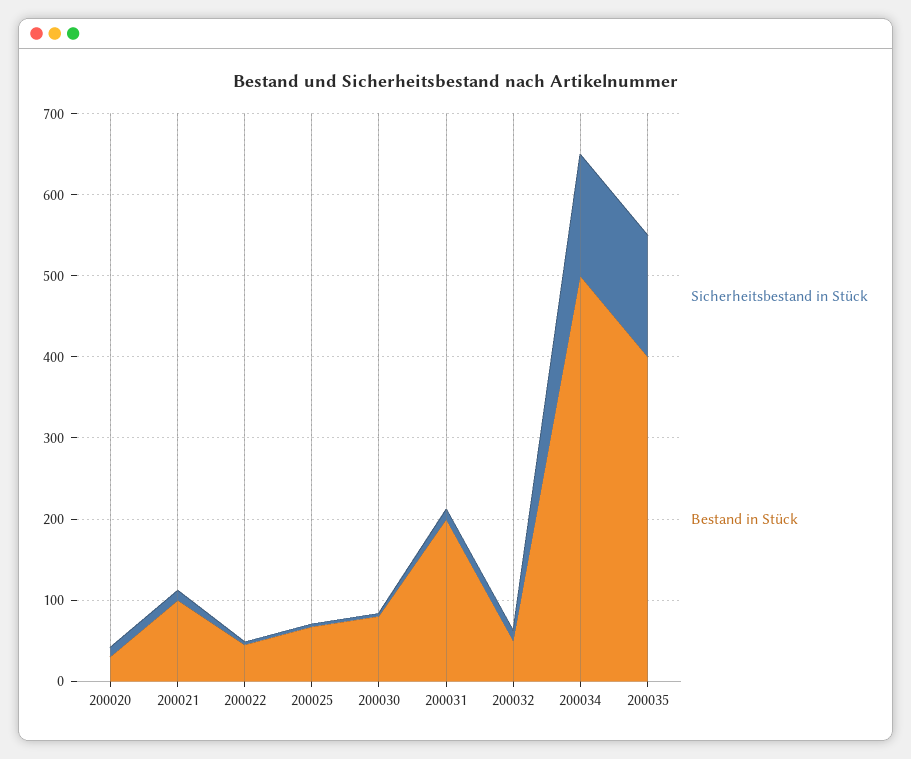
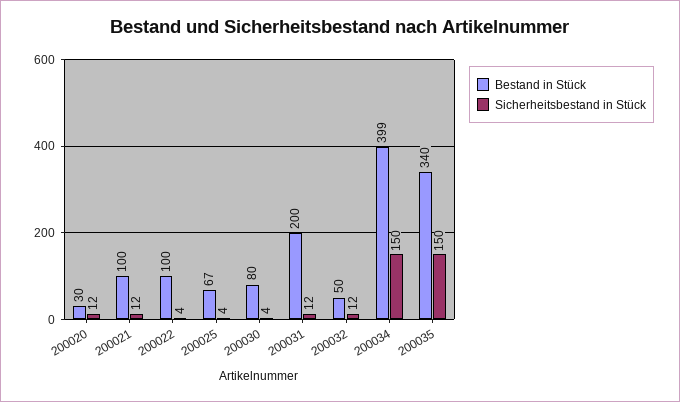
  {
    "Sicherheitsbestand in Stück": {
      "200020": 12,
      "200021": 12,
      "200022": 4,
      "200025": 4,
      "200030": 4,
      "200031": 12,
      "200032": 12,
      "200034": 150,
      "200035": 150
    },
    "Bestand in Stück": {
      "200020": 30,
      "200021": 100,
-     "200022": 40,
+     "200022": 100,
      "200025": 67,
      "200030": 80,
      "200031": 200,
      "200032": 50,
-     "200034": 500,
+     "200034": 399,
-     "200035": 400
+     "200035": 340
    }
  }

